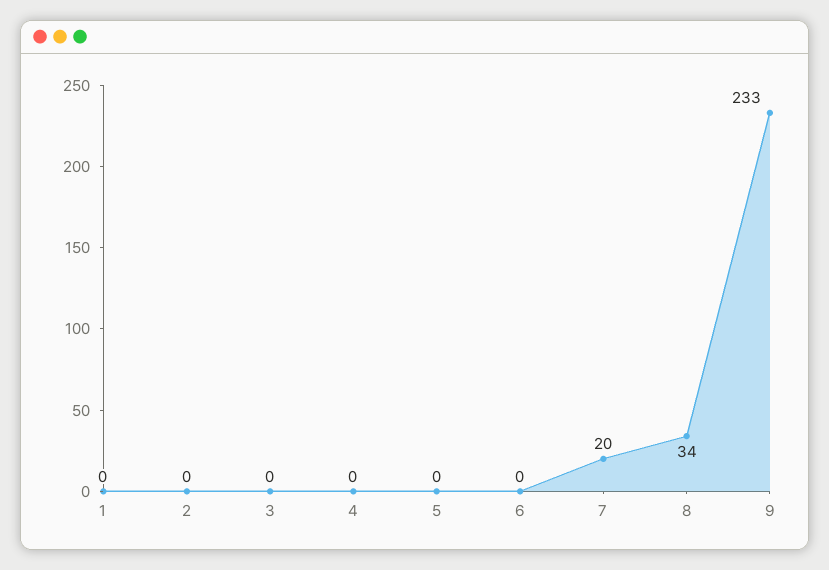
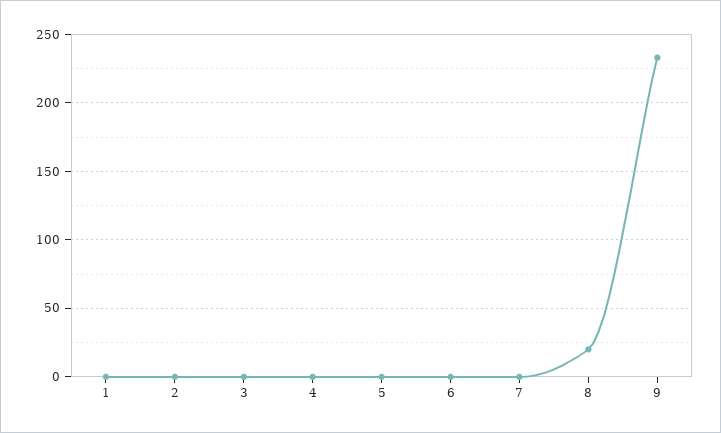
  {
    "1": 0,
    "2": 0,
    "3": 0,
    "4": 0,
    "5": 0,
    "6": 0,
-   "7": 20,
+   "7": 0,
-   "8": 34,
+   "8": 20,
    "9": 233
  }

